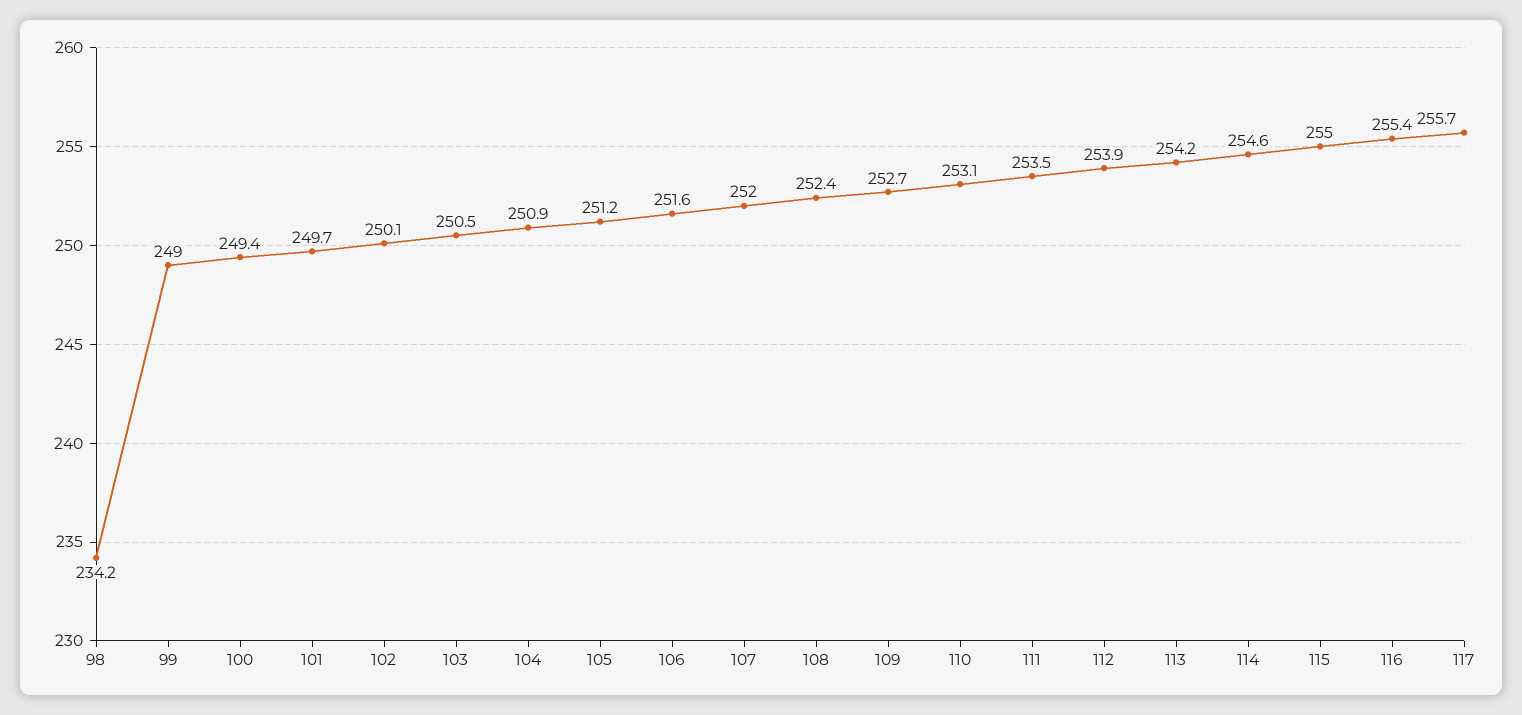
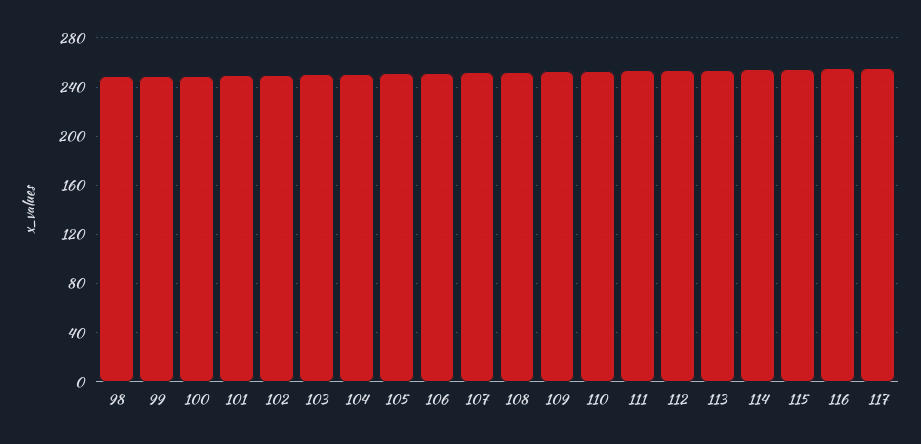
  {
-   "98": 234.2,
+   "98": 250,
    "99": 249,
    "100": 249.4,
    "101": 249.7,
    "102": 250.1,
    "103": 250.5,
    "104": 250.9,
    "105": 251.2,
    "106": 251.6,
    "107": 252,
    "108": 252.4,
    "109": 252.7,
    "110": 253.1,
    "111": 253.5,
    "112": 253.9,
    "113": 254.2,
    "114": 254.6,
    "115": 255,
    "116": 255.4,
    "117": 255.7
  }

